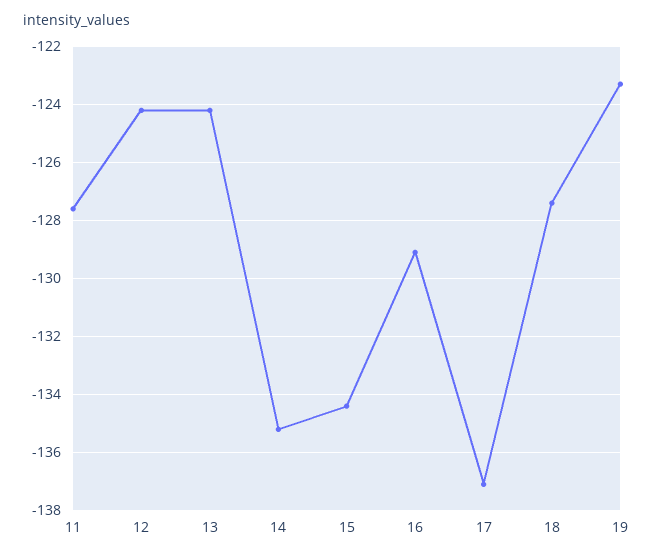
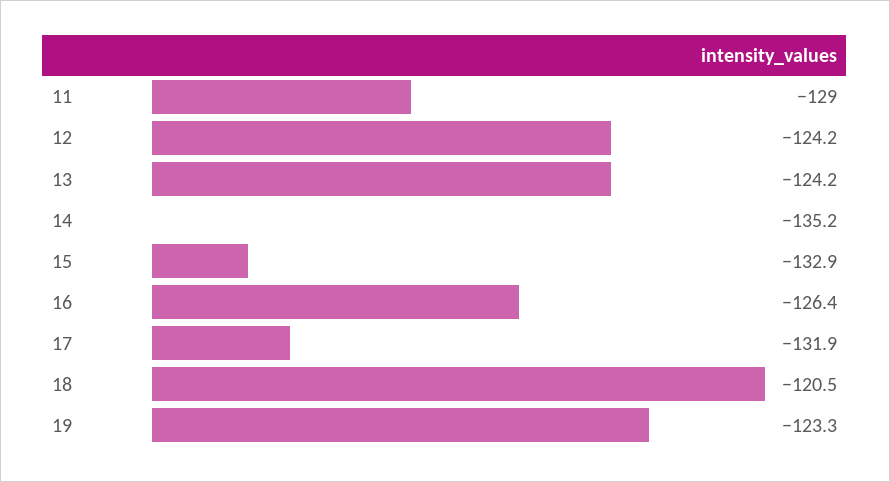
  {
-   "11": -127.5,
+   "11": -129,
    "12": -124.2,
    "13": -124.2,
    "14": -135.2,
-   "15": -134.5,
+   "15": -132.9,
-   "16": -129,
+   "16": -126.4,
-   "17": -137,
+   "17": -131.9,
-   "18": -127.5,
+   "18": -120.5,
    "19": -123.3
  }

